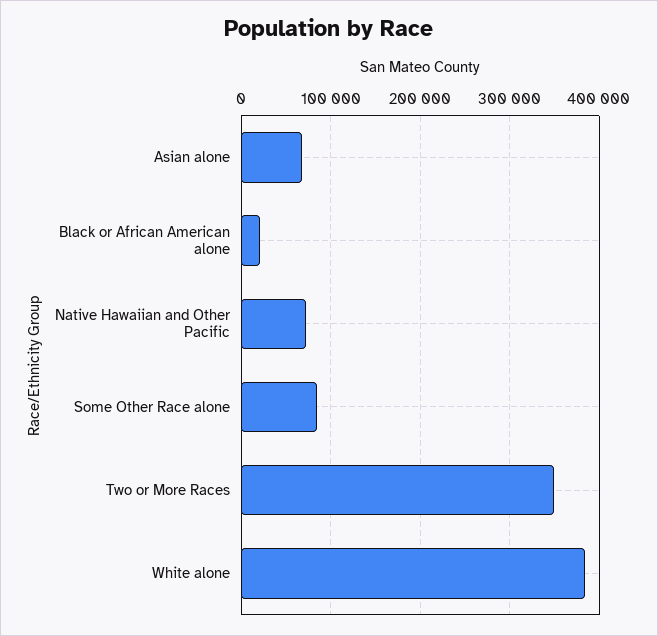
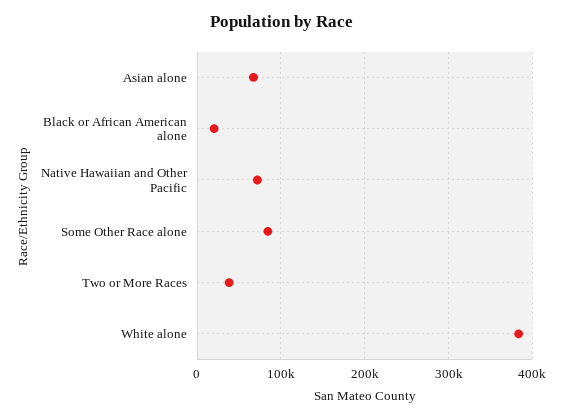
  {
    "Asian alone": 70000,
    "Black or African American alone": 20000,
    "Native Hawaiian and Other Pacific": 70000,
    "Some Other Race alone": 80000,
-   "Two or More Races": 350000,
+   "Two or More Races": 40000,
    "White alone": 380000
  }

